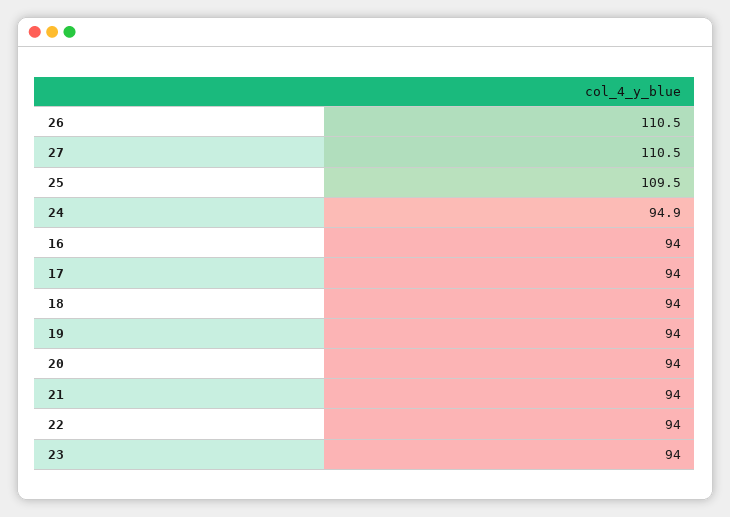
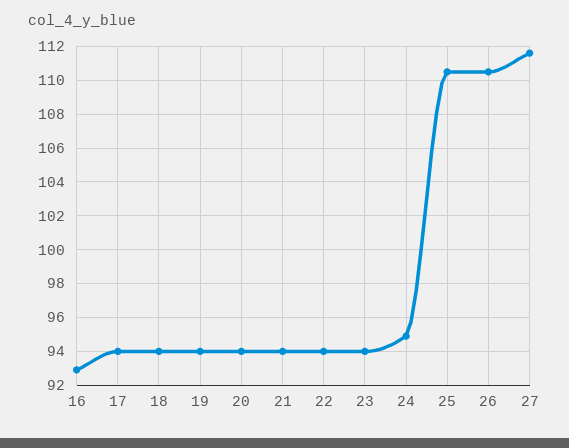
  {
    "26": 110.5,
-   "27": 110.5,
+   "27": 111.5,
-   "25": 109.5,
+   "25": 110.5,
    "24": 94.9,
-   "16": 94,
+   "16": 93,
    "17": 94,
    "18": 94,
    "19": 94,
    "20": 94,
    "21": 94,
    "22": 94,
    "23": 94
  }

